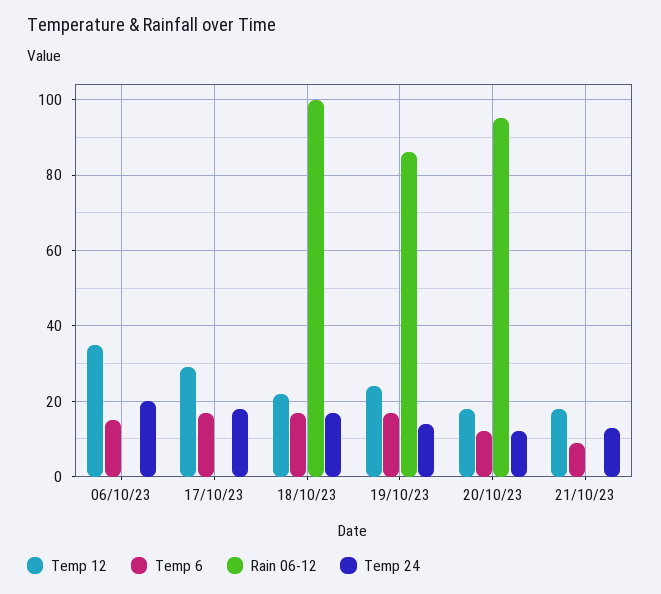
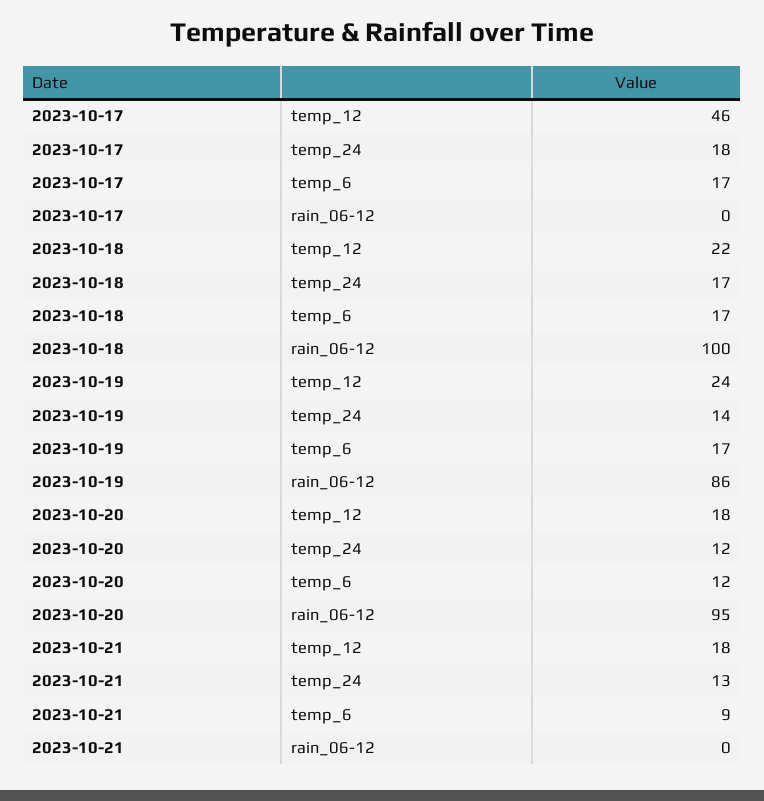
  {
    "Temp 12": {
-     "06/10/23": 35,
-     "17/10/23": 30,
+     "17/10/23": 46,
      "18/10/23": 22,
      "19/10/23": 24,
      "20/10/23": 18,
      "21/10/23": 18
    },
    "Temp 6": {
-     "06/10/23": 15,
      "17/10/23": 17,
      "18/10/23": 17,
      "19/10/23": 17,
      "20/10/23": 12,
      "21/10/23": 9
    },
    "Rain 06-12": {
-     "06/10/23": 0,
      "17/10/23": 0,
      "18/10/23": 100,
      "19/10/23": 86,
      "20/10/23": 95,
      "21/10/23": 0
    },
    "Temp 24": {
-     "06/10/23": 20,
      "17/10/23": 18,
      "18/10/23": 17,
      "19/10/23": 14,
      "20/10/23": 12,
      "21/10/23": 13
    }
  }

